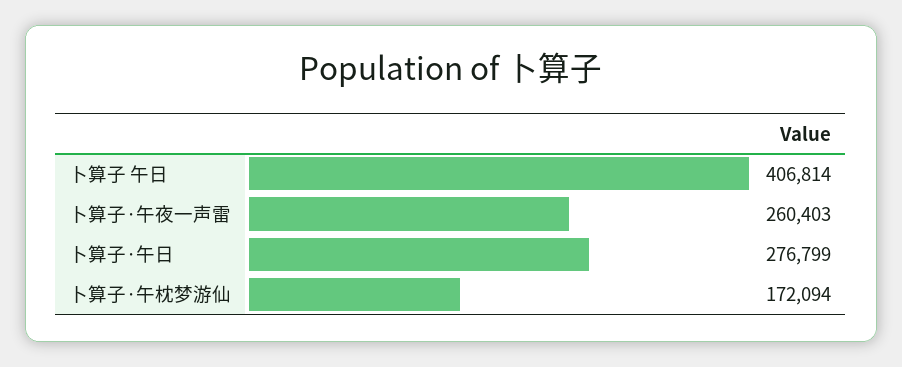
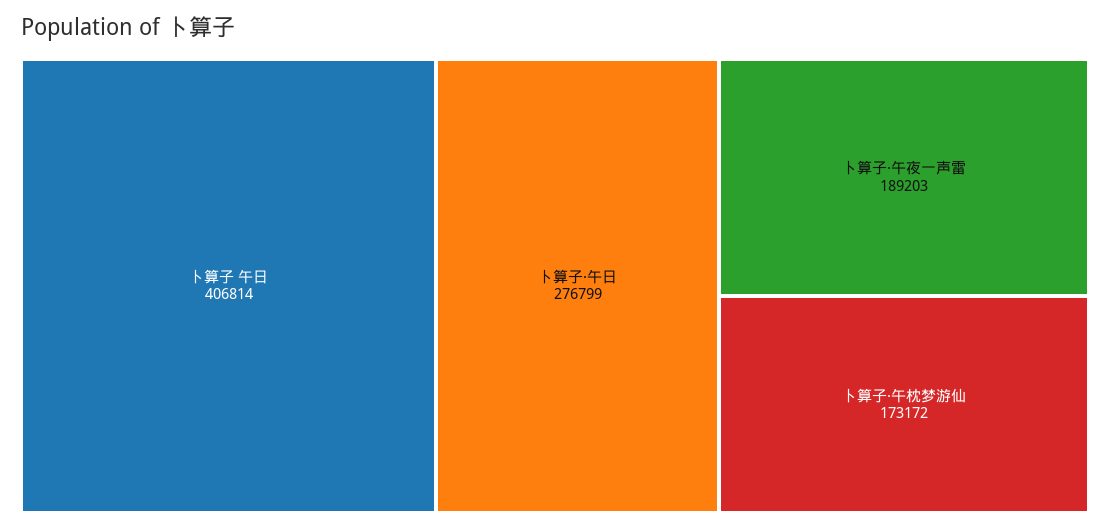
  {
    "卜算子 午日": 406814,
-   "卜算子·午夜一声雷": 260403,
+   "卜算子·午夜一声雷": 189203,
    "卜算子·午日": 276799,
-   "卜算子·午枕梦游仙": 172094
+   "卜算子·午枕梦游仙": 173172
  }

